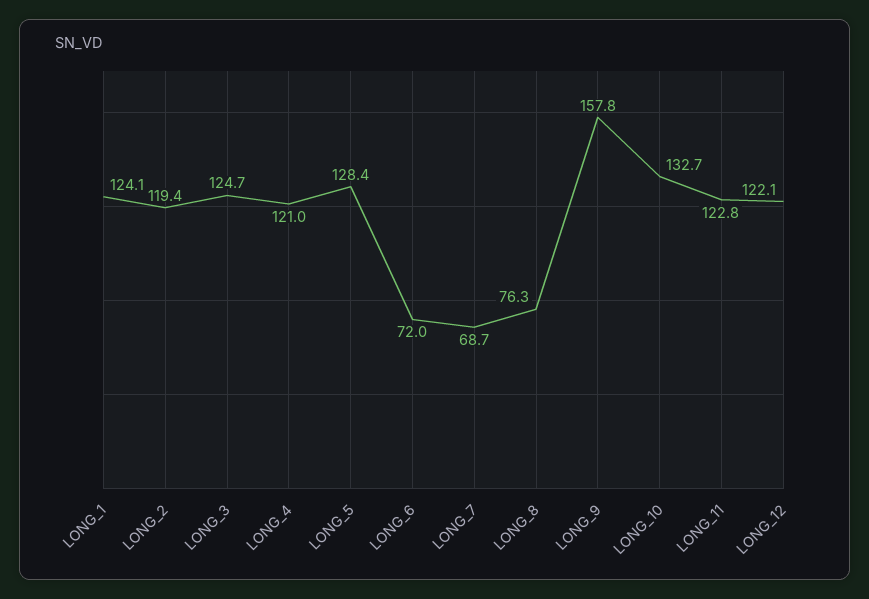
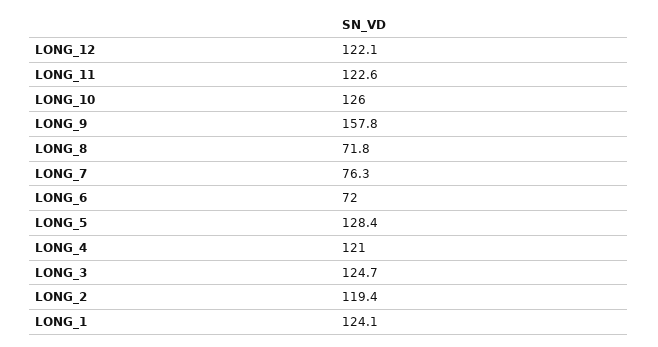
  {
    "LONG_1": 124.1,
    "LONG_2": 119.4,
    "LONG_3": 124.7,
    "LONG_4": 121,
    "LONG_5": 128.4,
    "LONG_6": 72,
-   "LONG_7": 68.7,
+   "LONG_7": 76.3,
-   "LONG_8": 76.3,
+   "LONG_8": 71.8,
    "LONG_9": 157.8,
-   "LONG_10": 132.7,
+   "LONG_10": 126,
-   "LONG_11": 122.8,
+   "LONG_11": 122.6,
    "LONG_12": 122.1
  }

